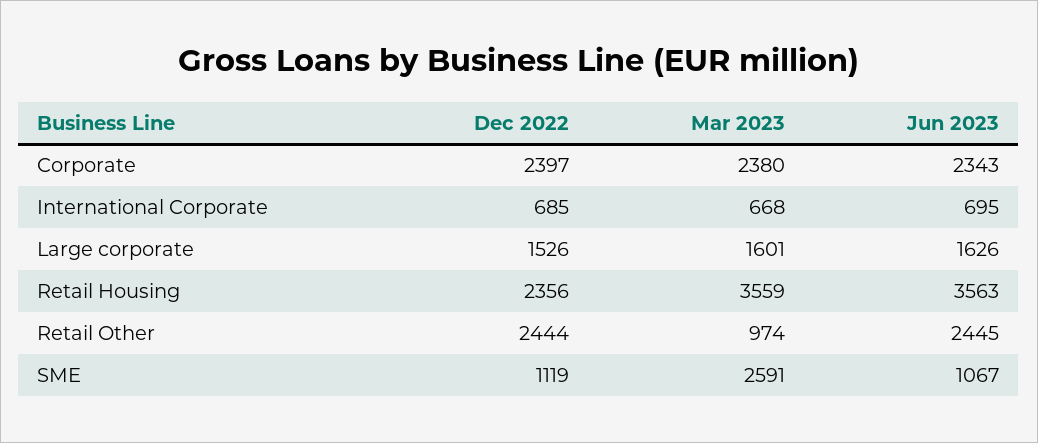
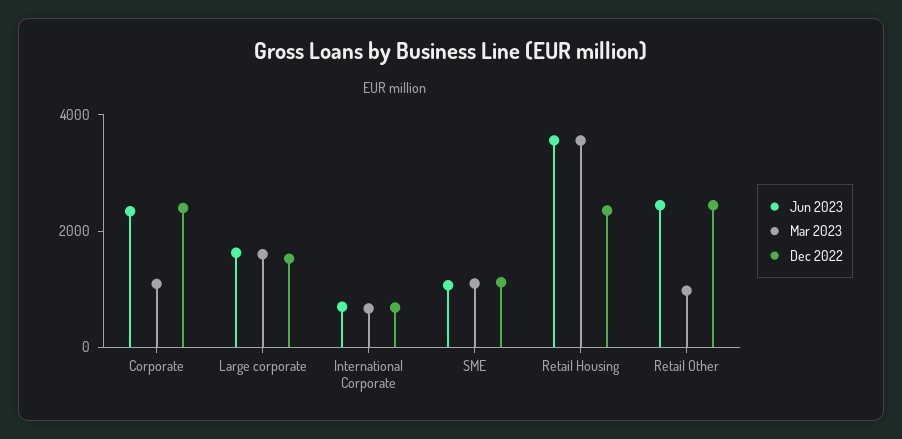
  {
    "Dec 2022": {
      "Corporate": 2397,
      "International Corporate": 685,
      "Large corporate": 1526,
      "Retail Housing": 2356,
      "Retail Other": 2444,
      "SME": 1119
    },
    "Mar 2023": {
-     "Corporate": 2380,
+     "Corporate": 1000,
      "International Corporate": 668,
      "Large corporate": 1601,
      "Retail Housing": 3559,
      "Retail Other": 974,
-     "SME": 2591
+     "SME": 1000
    },
    "Jun 2023": {
      "Corporate": 2343,
      "International Corporate": 695,
      "Large corporate": 1626,
      "Retail Housing": 3563,
      "Retail Other": 2445,
      "SME": 1067
    }
  }

